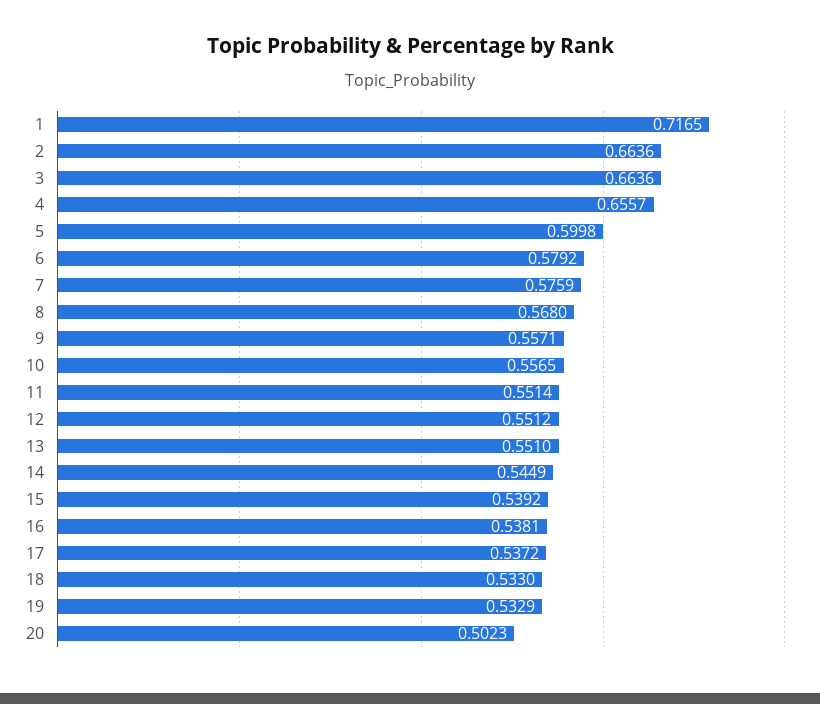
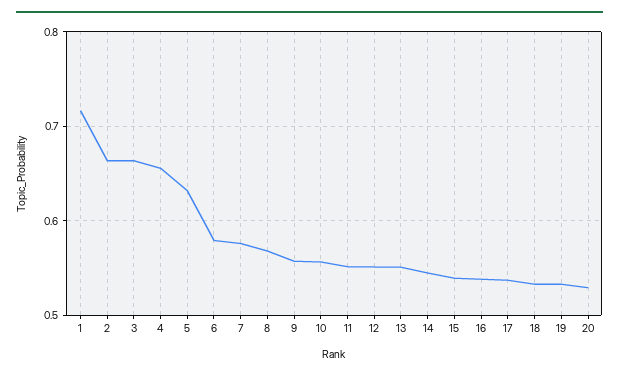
  {
    "1": 0.7165,
    "2": 0.6636,
    "3": 0.6636,
    "4": 0.6557,
-   "5": 0.5998,
+   "5": 0.63,
    "6": 0.5792,
    "7": 0.5759,
    "8": 0.568,
    "9": 0.5571,
    "10": 0.5565,
    "11": 0.5514,
    "12": 0.5512,
    "13": 0.551,
    "14": 0.5449,
    "15": 0.5392,
    "16": 0.5381,
    "17": 0.5372,
    "18": 0.533,
    "19": 0.5329,
-   "20": 0.5023
+   "20": 0.53
  }

